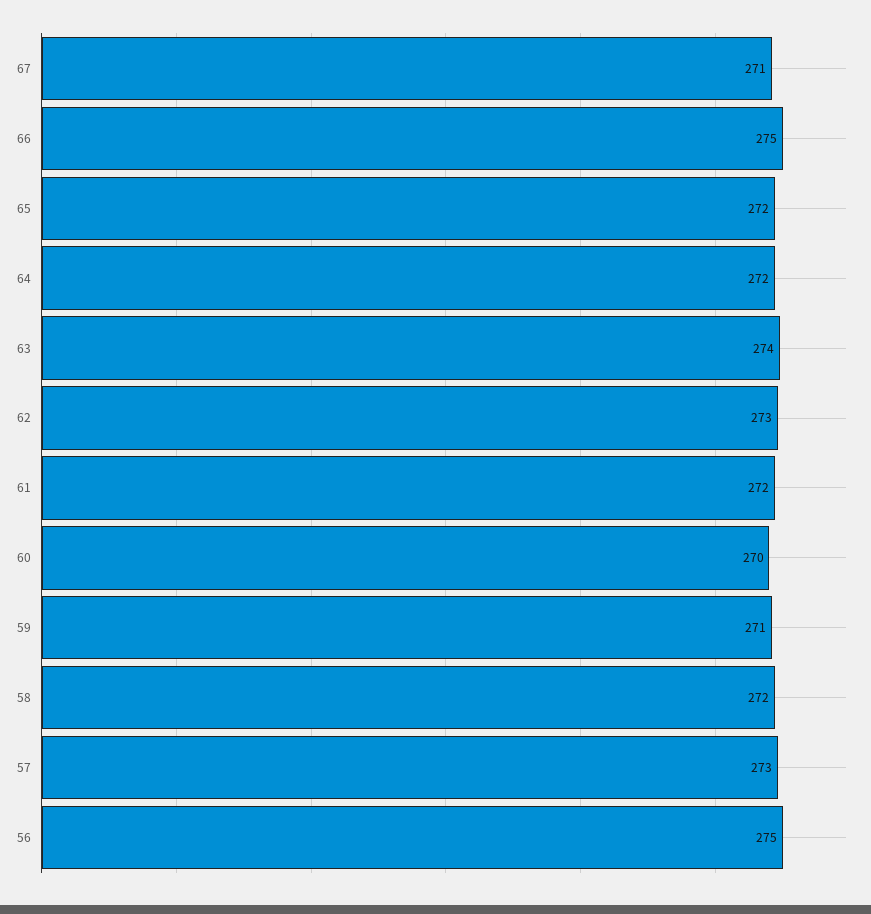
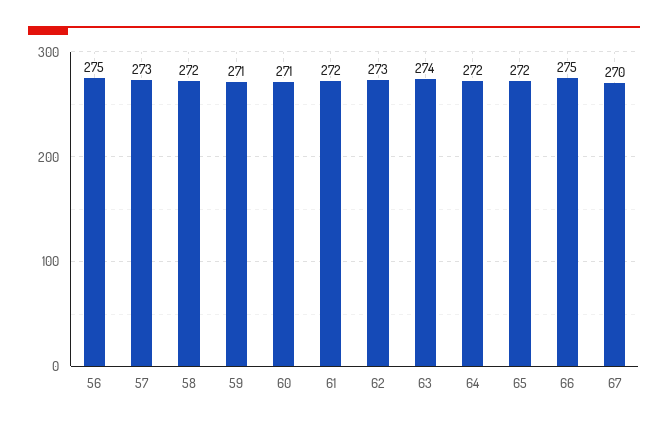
  {
-   "67": 271,
+   "67": 270,
    "66": 275,
    "65": 272,
    "64": 272,
    "63": 274,
    "62": 273,
    "61": 272,
-   "60": 270,
+   "60": 271,
    "59": 271,
    "58": 272,
    "57": 273,
    "56": 275
  }

